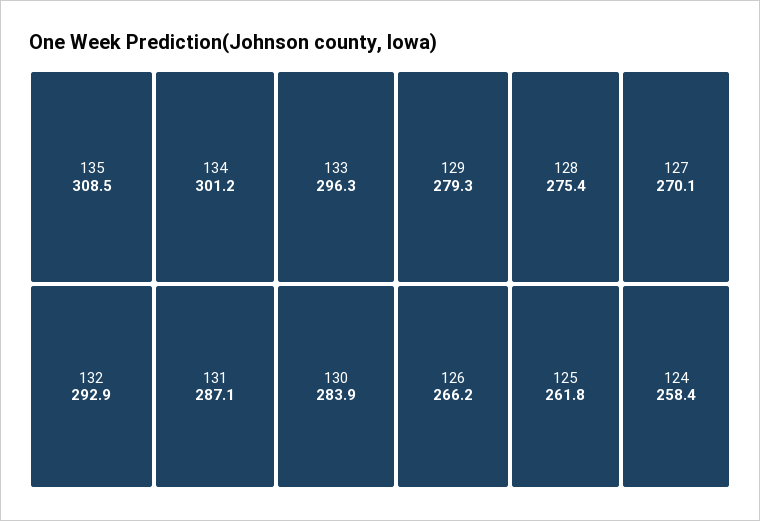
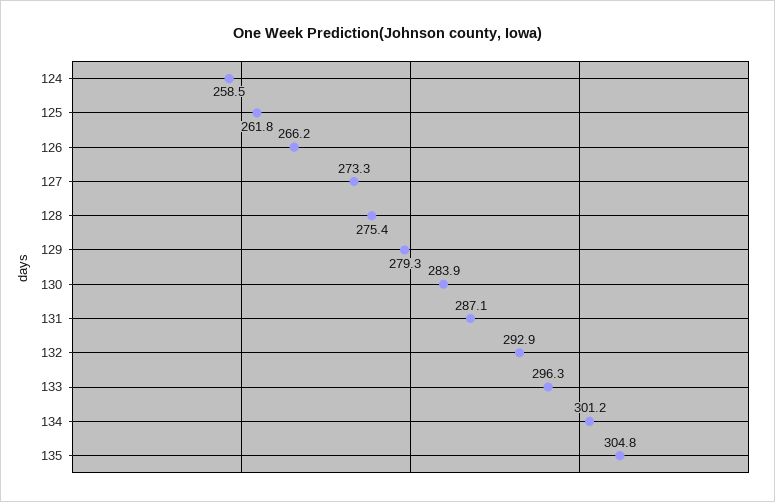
  {
-   "135": 308.5,
+   "135": 304.8,
    "134": 301.2,
    "133": 296.3,
    "132": 292.9,
    "131": 287.1,
    "130": 283.9,
    "129": 279.3,
    "128": 275.4,
-   "127": 270.1,
+   "127": 273.3,
    "126": 266.2,
    "125": 261.8,
-   "124": 258.4
+   "124": 258.5
  }

